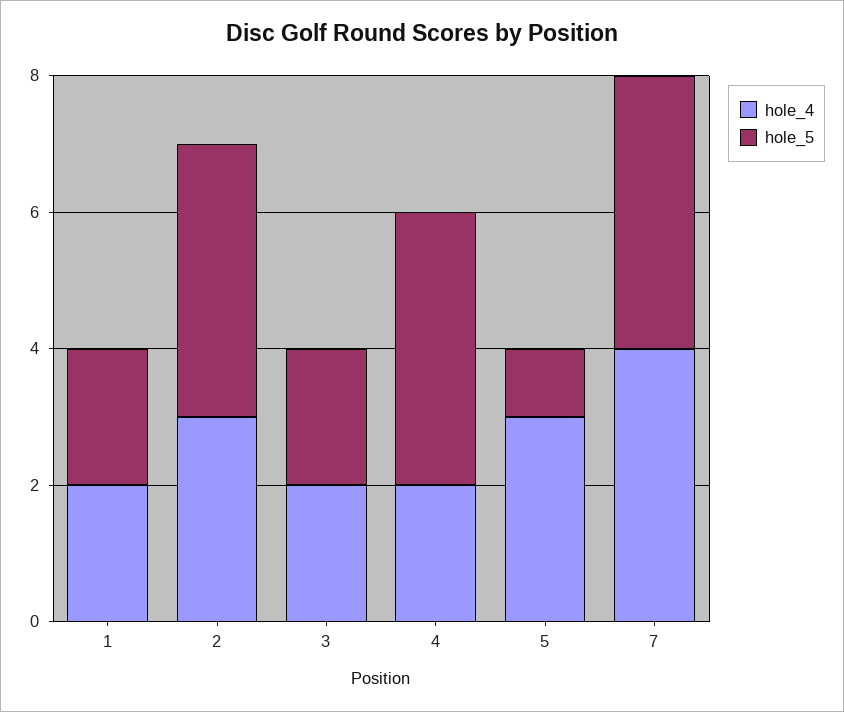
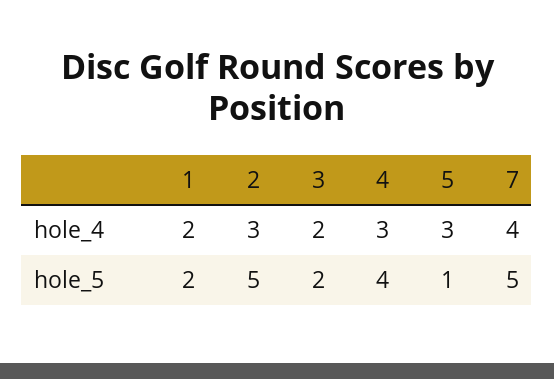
  {
    "hole_4": {
      "1": 2,
      "2": 3,
      "3": 2,
-     "4": 2,
+     "4": 3,
      "5": 3,
      "7": 4
    },
    "hole_5": {
      "1": 2,
-     "2": 4,
+     "2": 5,
      "3": 2,
      "4": 4,
      "5": 1,
-     "7": 4
+     "7": 5
    }
  }

